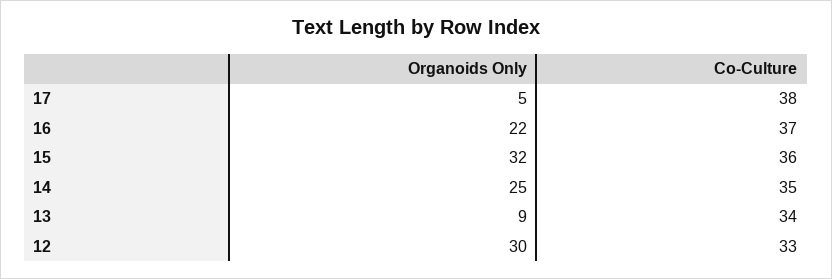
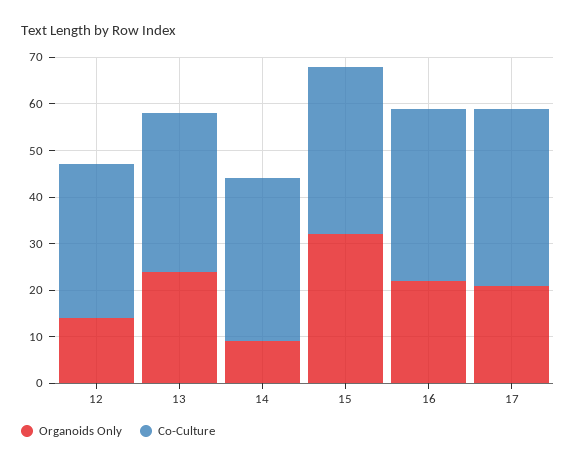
  {
    "Organoids Only": {
-     "17": 5,
+     "17": 20,
      "16": 22,
      "15": 32,
-     "14": 25,
+     "14": 10,
-     "13": 9,
+     "13": 25,
-     "12": 30
+     "12": 15
    },
    "Co-Culture": {
      "17": 38,
      "16": 37,
      "15": 36,
      "14": 35,
      "13": 34,
      "12": 33
    }
  }

